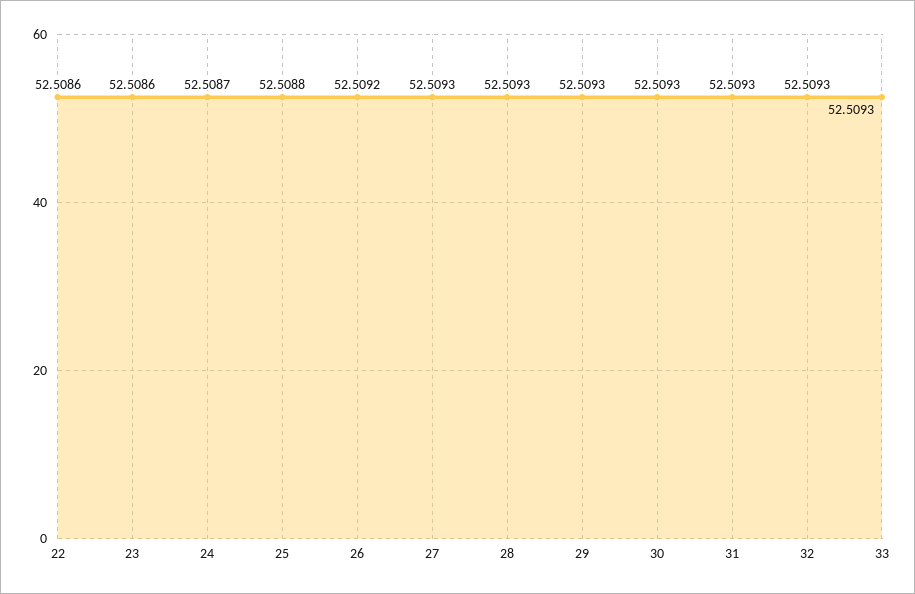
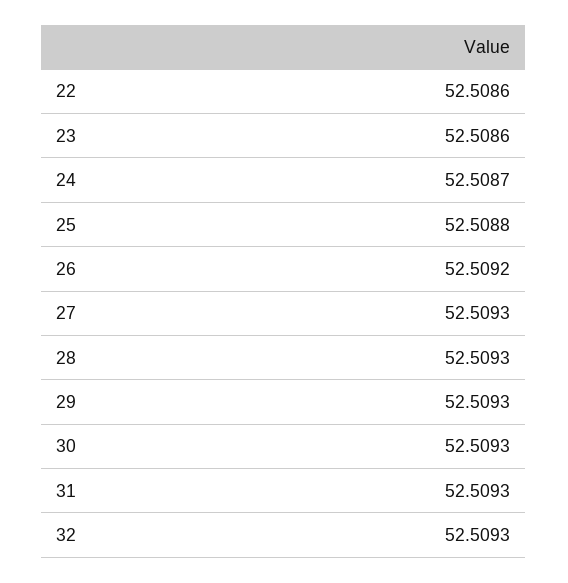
  {
    "22": 52.5086,
    "23": 52.5086,
    "24": 52.5087,
    "25": 52.5088,
    "26": 52.5092,
    "27": 52.5093,
    "28": 52.5093,
    "29": 52.5093,
    "30": 52.5093,
    "31": 52.5093,
-   "32": 52.5093,
+   "32": 52.5093
-   "33": 52.5093
  }

